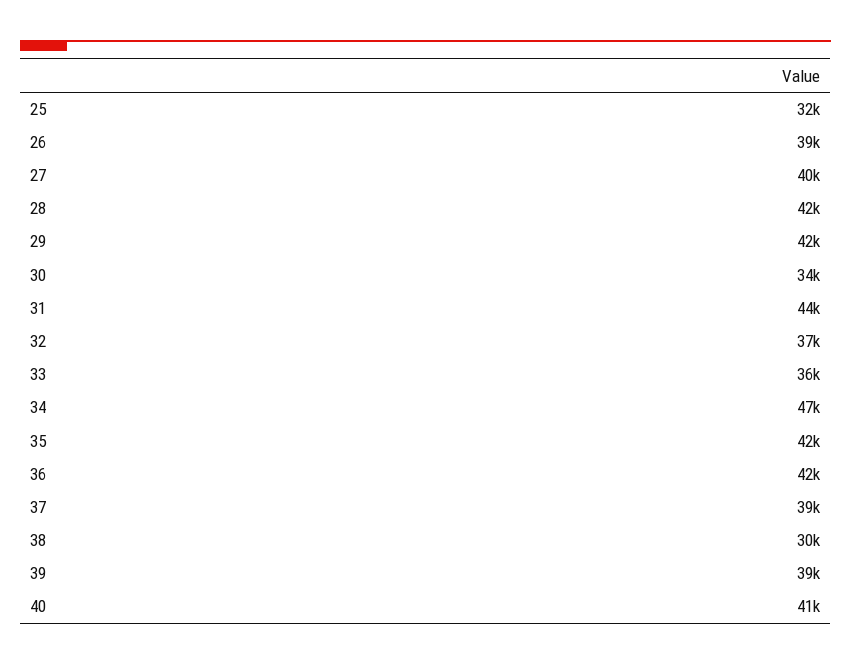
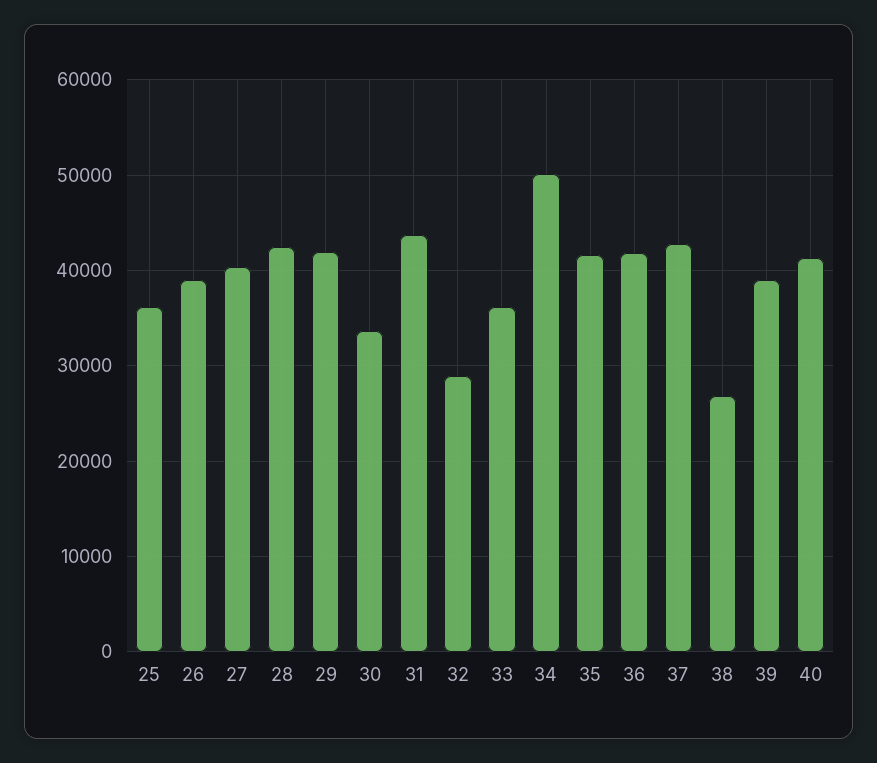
  {
-   "25": 32000,
+   "25": 36000,
    "26": 39000,
    "27": 40000,
    "28": 42000,
    "29": 42000,
    "30": 34000,
    "31": 44000,
-   "32": 37000,
+   "32": 29000,
    "33": 36000,
-   "34": 47000,
+   "34": 50000,
    "35": 42000,
    "36": 42000,
-   "37": 39000,
+   "37": 43000,
-   "38": 30000,
+   "38": 27000,
    "39": 39000,
    "40": 41000
  }

